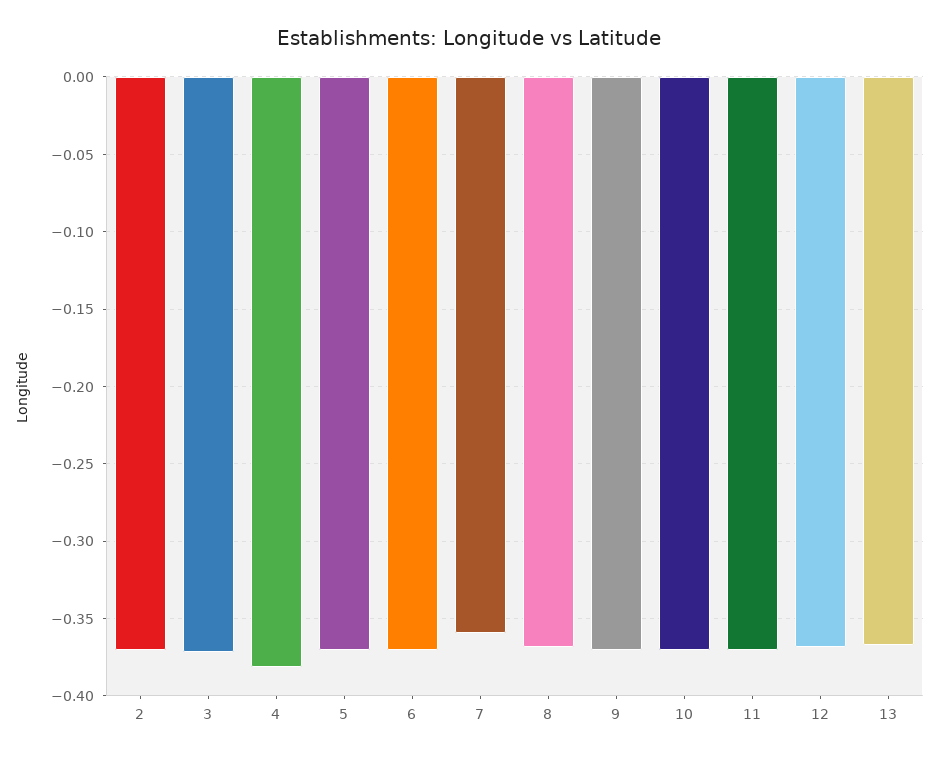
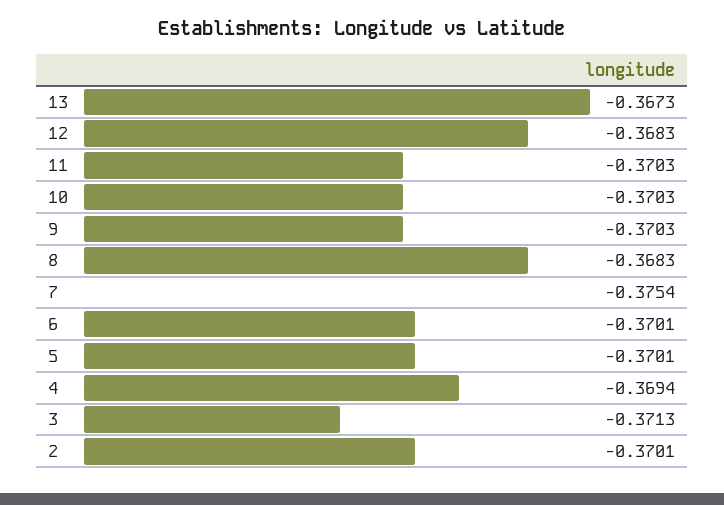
  {
    "2": -0.3701,
    "3": -0.3713,
-   "4": -0.38,
+   "4": -0.3694,
    "5": -0.3701,
    "6": -0.3701,
-   "7": -0.36,
+   "7": -0.3754,
    "8": -0.3683,
    "9": -0.3703,
    "10": -0.3703,
    "11": -0.3703,
    "12": -0.3683,
    "13": -0.3673
  }

